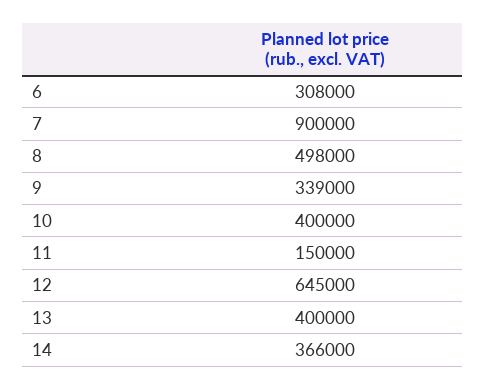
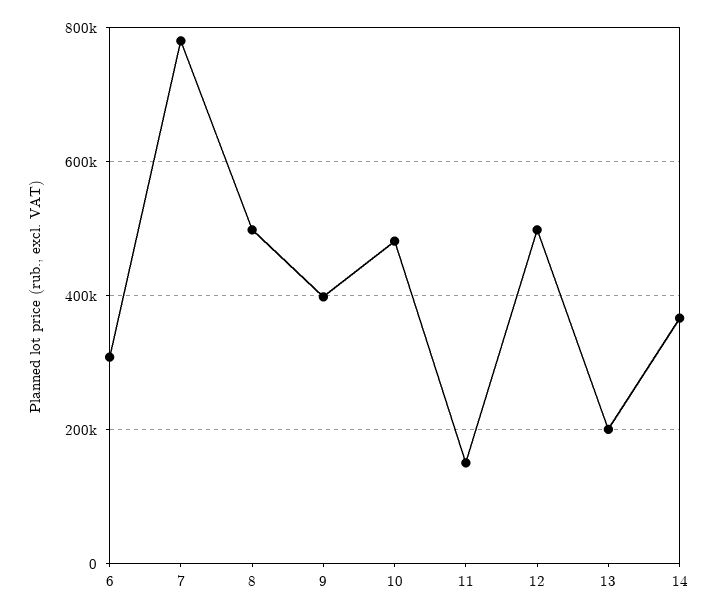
  {
    "6": 308000,
-   "7": 900000,
+   "7": 780000,
    "8": 498000,
-   "9": 339000,
+   "9": 400000,
-   "10": 400000,
+   "10": 480000,
    "11": 150000,
-   "12": 645000,
+   "12": 500000,
-   "13": 400000,
+   "13": 200000,
    "14": 366000
  }

